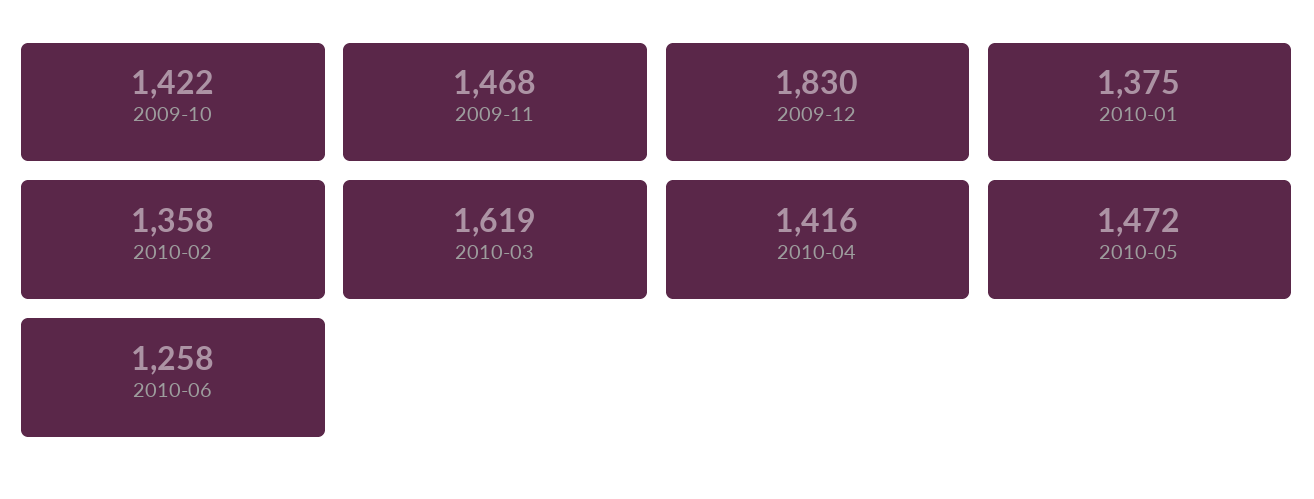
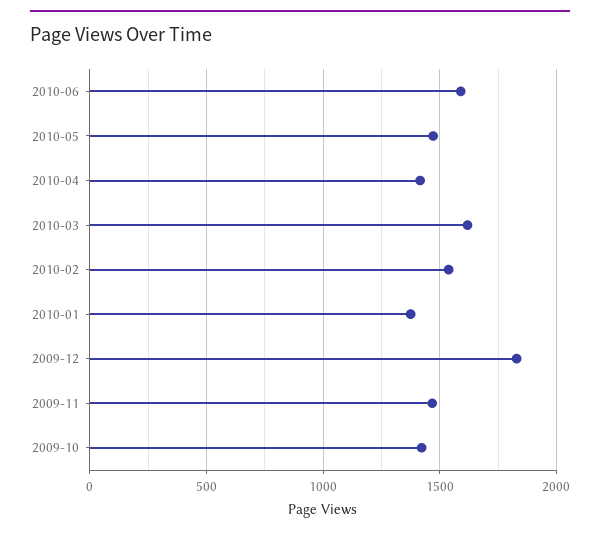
  {
    "2009-10": 1422,
    "2009-11": 1468,
    "2009-12": 1830,
    "2010-01": 1375,
-   "2010-02": 1358,
+   "2010-02": 1550,
    "2010-03": 1619,
    "2010-04": 1416,
    "2010-05": 1472,
-   "2010-06": 1258
+   "2010-06": 1600
  }

